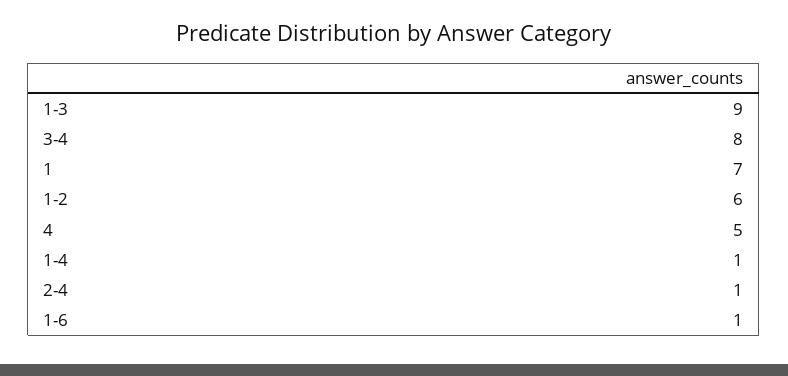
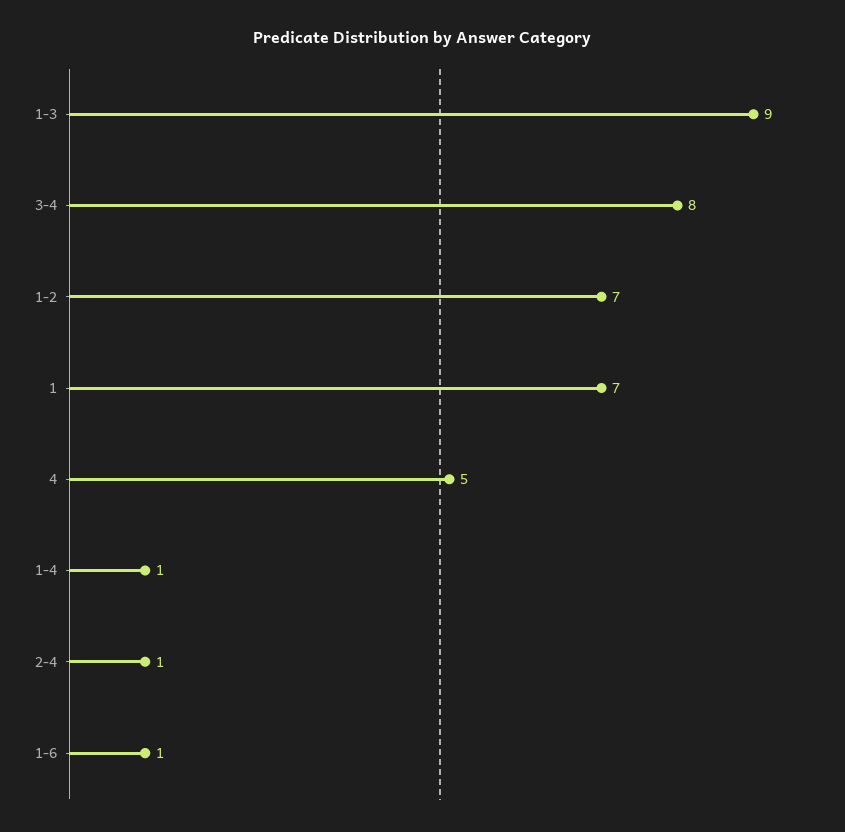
  {
    "1-3": 9,
    "3-4": 8,
    "1": 7,
-   "1-2": 6,
+   "1-2": 7,
    "4": 5,
    "1-4": 1,
    "2-4": 1,
    "1-6": 1
  }

